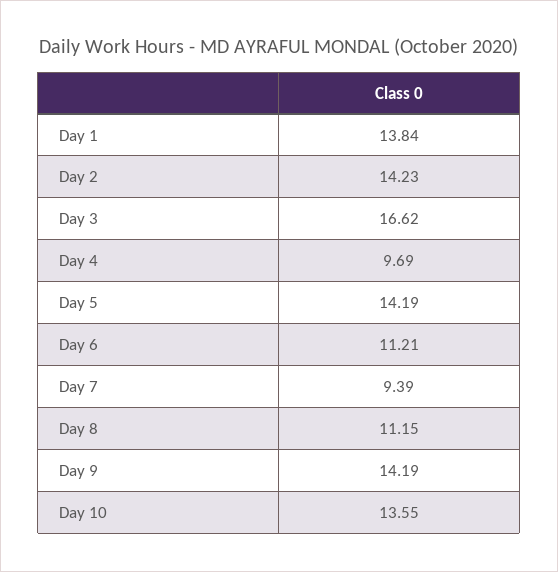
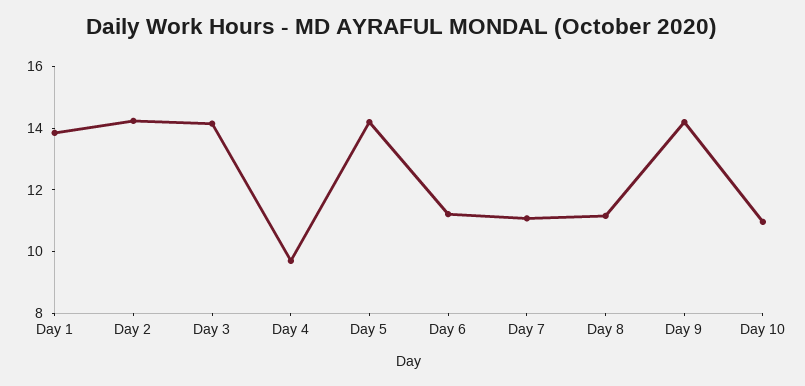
  {
    "Day 1": 13.84,
    "Day 2": 14.23,
-   "Day 3": 16.62,
+   "Day 3": 14,
    "Day 4": 9.69,
    "Day 5": 14.19,
    "Day 6": 11.21,
-   "Day 7": 9.39,
+   "Day 7": 11,
    "Day 8": 11.15,
    "Day 9": 14.19,
-   "Day 10": 13.55
+   "Day 10": 11
  }

